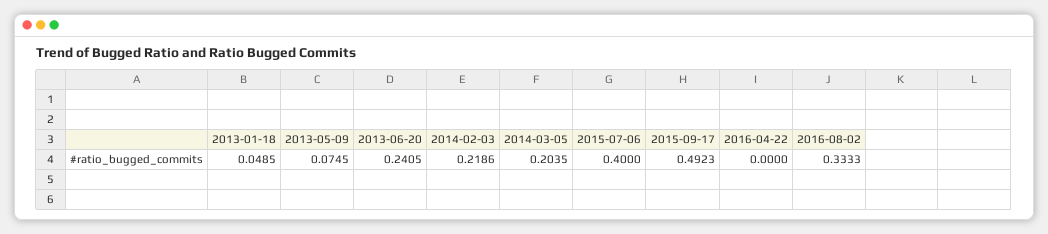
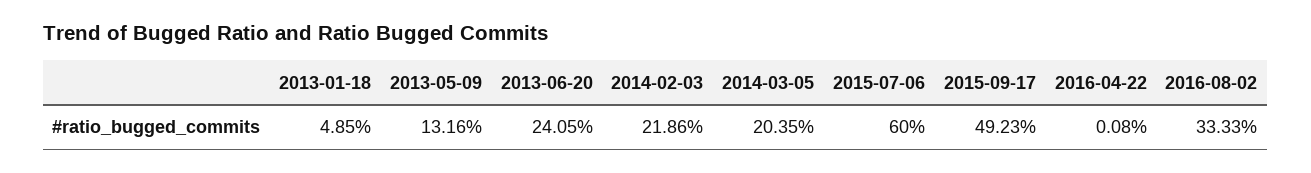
  {
    "2013-01-18": 0.0485,
-   "2013-05-09": 0.0745,
+   "2013-05-09": 0.1316,
    "2013-06-20": 0.2405,
    "2014-02-03": 0.2186,
    "2014-03-05": 0.2035,
-   "2015-07-06": 0.4,
+   "2015-07-06": 0.6,
    "2015-09-17": 0.4923,
-   "2016-04-22": 0,
+   "2016-04-22": 0.0008,
    "2016-08-02": 0.3333
  }

